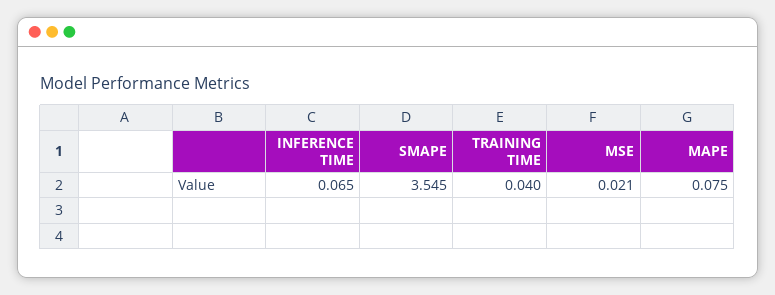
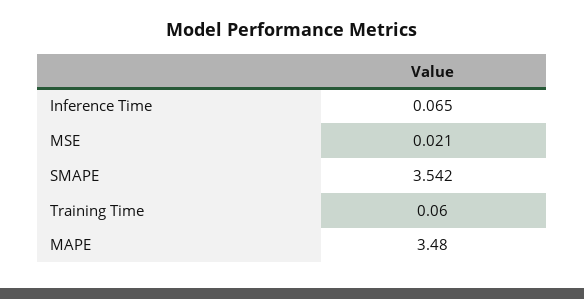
  {
    "INFERENCE TIME": 0.065,
-   "SMAPE": 3.545,
+   "SMAPE": 3.542,
-   "TRAINING TIME": 0.04,
+   "TRAINING TIME": 0.06,
    "MSE": 0.021,
-   "MAPE": 0.075
+   "MAPE": 3.48
  }

